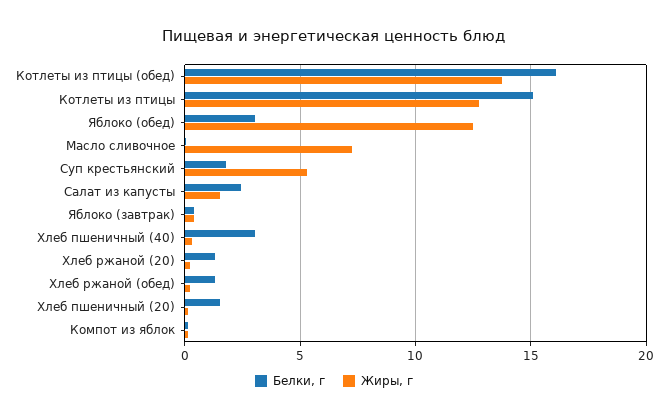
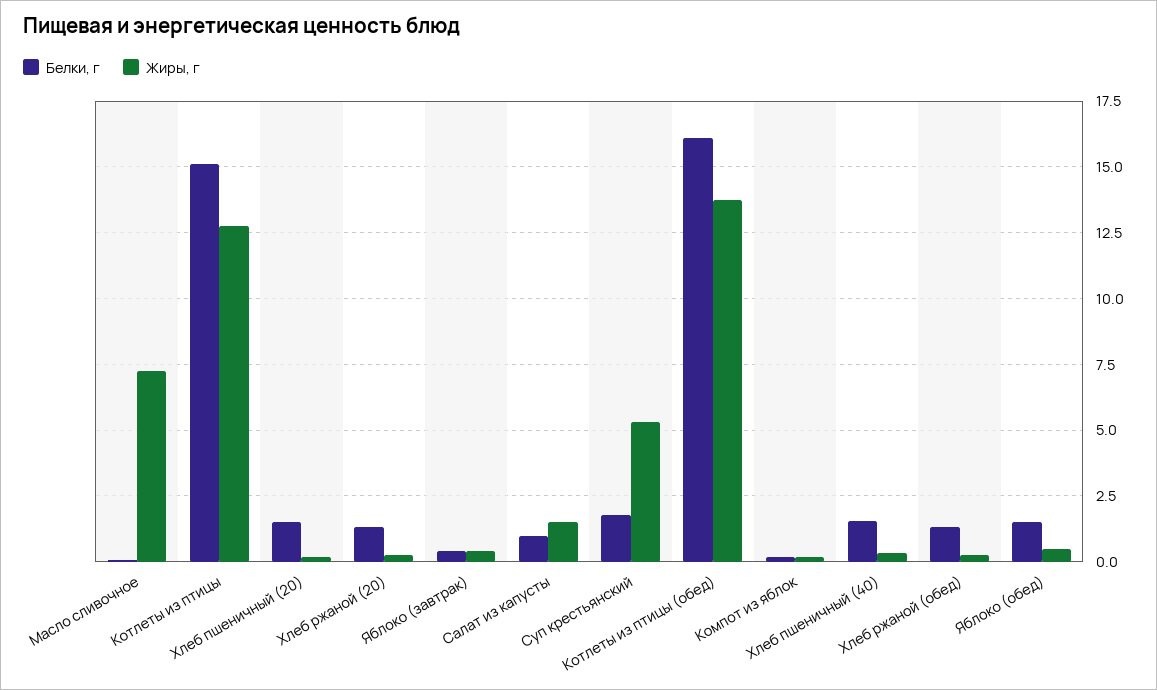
  {
    "Белки, г": {
      "Котлеты из птицы (обед)": 16,
      "Котлеты из птицы": 15,
-     "Яблоко (обед)": 3,
+     "Яблоко (обед)": 1.5,
      "Масло сливочное": 0,
      "Суп крестьянский": 1.75,
-     "Салат из капусты": 2.5,
+     "Салат из капусты": 1,
      "Яблоко (завтрак)": 0.5,
-     "Хлеб пшеничный (40)": 3,
+     "Хлеб пшеничный (40)": 1.5,
      "Хлеб ржаной (20)": 1.25,
      "Хлеб ржаной (обед)": 1.25,
      "Хлеб пшеничный (20)": 1.5,
      "Компот из яблок": 0.25
    },
    "Жиры, г": {
      "Котлеты из птицы (обед)": 13.75,
      "Котлеты из птицы": 12.75,
-     "Яблоко (обед)": 12.5,
+     "Яблоко (обед)": 0.5,
      "Масло сливочное": 7.25,
      "Суп крестьянский": 5.25,
      "Салат из капусты": 1.5,
      "Яблоко (завтрак)": 0.5,
      "Хлеб пшеничный (40)": 0.25,
      "Хлеб ржаной (20)": 0.25,
      "Хлеб ржаной (обед)": 0.25,
      "Хлеб пшеничный (20)": 0.25,
      "Компот из яблок": 0.25
    }
  }

